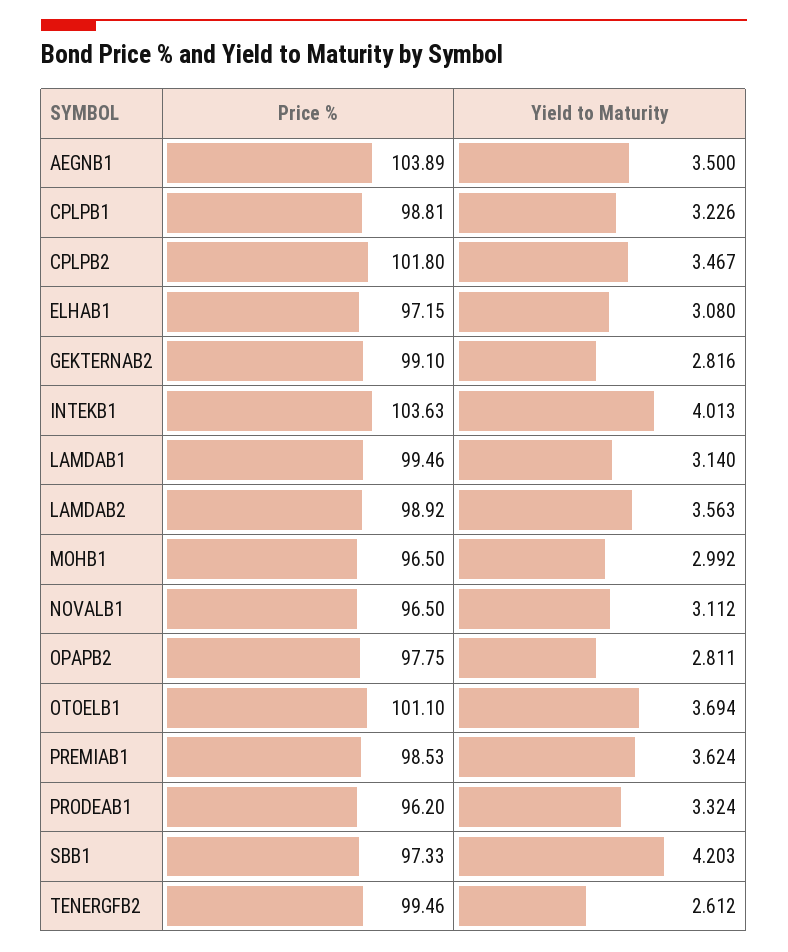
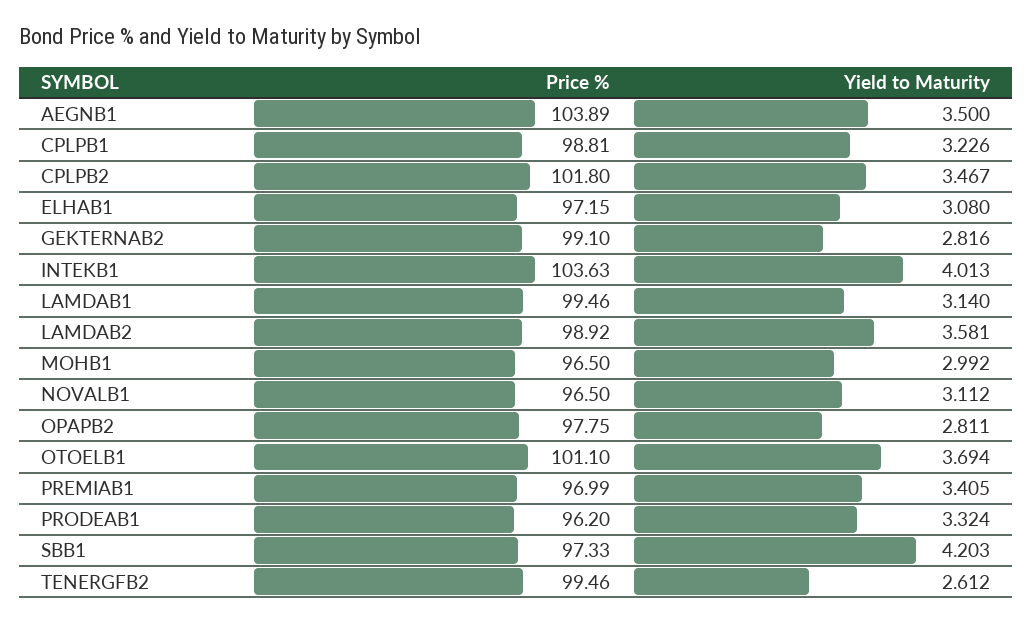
  {
    "Price %": {
      "AEGNB1": 103.89,
      "CPLPB1": 98.81,
      "CPLPB2": 101.8,
      "ELHAB1": 97.15,
      "GEKTERNAB2": 99.1,
      "INTEKB1": 103.63,
      "LAMDAB1": 99.46,
      "LAMDAB2": 98.92,
      "MOHB1": 96.5,
      "NOVALB1": 96.5,
      "OPAPB2": 97.75,
      "OTOELB1": 101.1,
-     "PREMIAB1": 98.53,
+     "PREMIAB1": 96.99,
      "PRODEAB1": 96.2,
      "SBB1": 97.33,
      "TENERGFB2": 99.46
    },
    "Yield to Maturity": {
      "AEGNB1": 3.5,
      "CPLPB1": 3.226,
      "CPLPB2": 3.467,
      "ELHAB1": 3.08,
      "GEKTERNAB2": 2.816,
      "INTEKB1": 4.013,
      "LAMDAB1": 3.14,
-     "LAMDAB2": 3.563,
+     "LAMDAB2": 3.581,
      "MOHB1": 2.992,
      "NOVALB1": 3.112,
      "OPAPB2": 2.811,
      "OTOELB1": 3.694,
-     "PREMIAB1": 3.624,
+     "PREMIAB1": 3.405,
      "PRODEAB1": 3.324,
      "SBB1": 4.203,
      "TENERGFB2": 2.612
    }
  }

